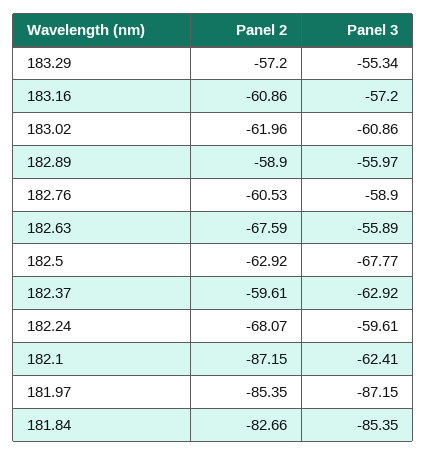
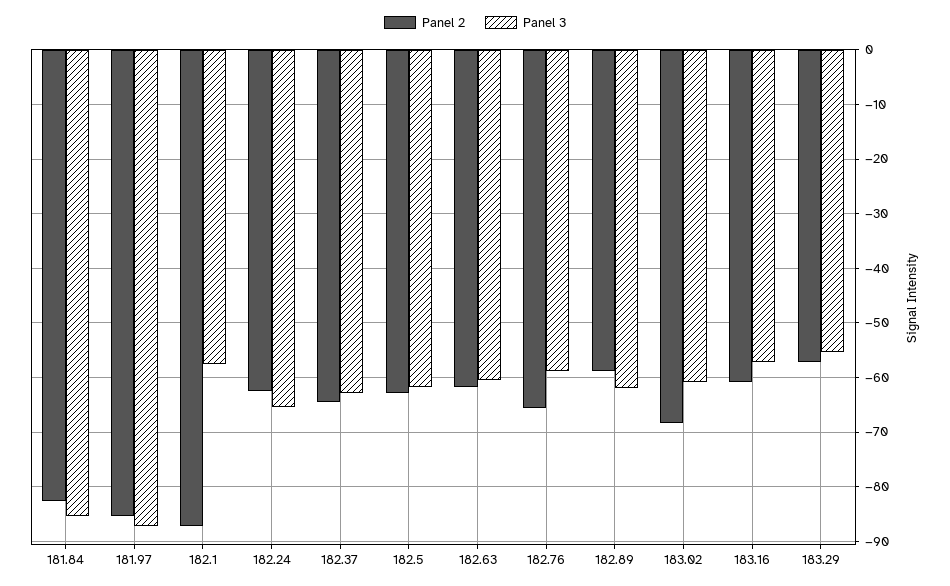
  {
    "Panel 2": {
      "183.29": -57.2,
      "183.16": -60.86,
-     "183.02": -61.96,
+     "183.02": -68,
      "182.89": -58.9,
-     "182.76": -60.53,
+     "182.76": -66,
-     "182.63": -67.59,
+     "182.63": -62,
      "182.5": -62.92,
-     "182.37": -59.61,
+     "182.37": -64,
-     "182.24": -68.07,
+     "182.24": -62,
      "182.1": -87.15,
      "181.97": -85.35,
      "181.84": -82.66
    },
    "Panel 3": {
      "183.29": -55.34,
      "183.16": -57.2,
      "183.02": -60.86,
-     "182.89": -55.97,
+     "182.89": -62,
      "182.76": -58.9,
-     "182.63": -55.89,
+     "182.63": -60,
-     "182.5": -67.77,
+     "182.5": -62,
      "182.37": -62.92,
-     "182.24": -59.61,
+     "182.24": -66,
-     "182.1": -62.41,
+     "182.1": -58,
      "181.97": -87.15,
      "181.84": -85.35
    }
  }

